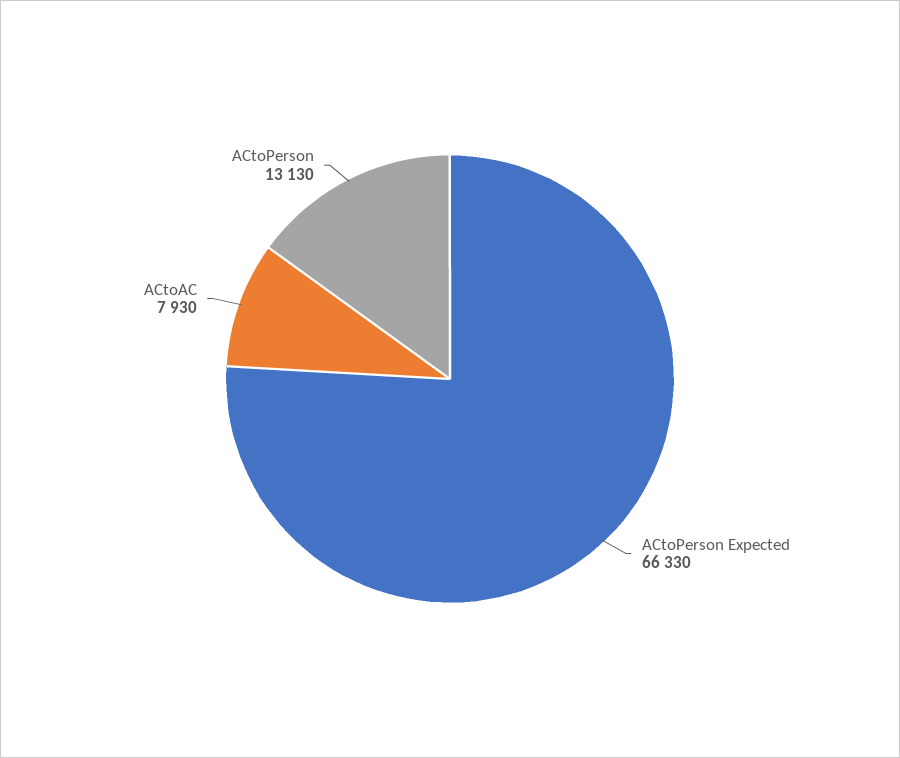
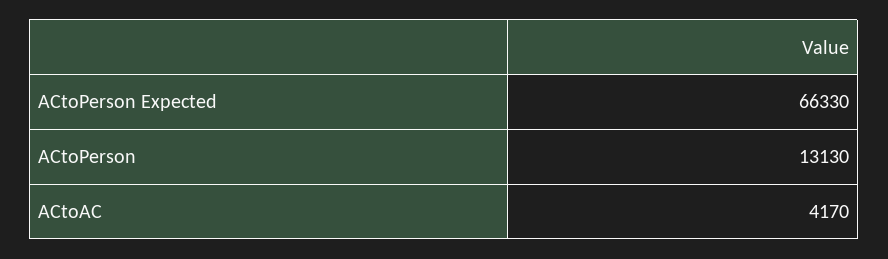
  {
    "ACtoPerson Expected": 66330,
-   "ACtoAC": 7930,
+   "ACtoAC": 4170,
    "ACtoPerson": 13130
  }

